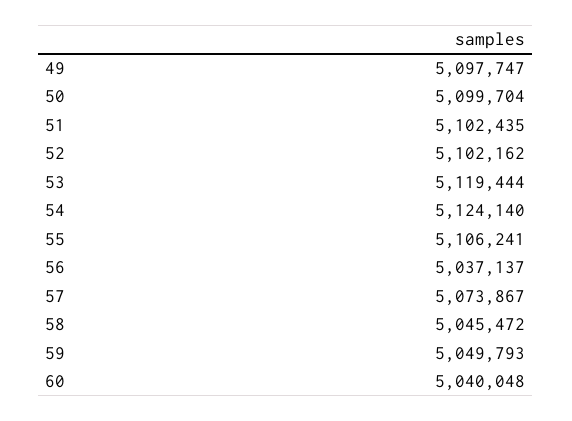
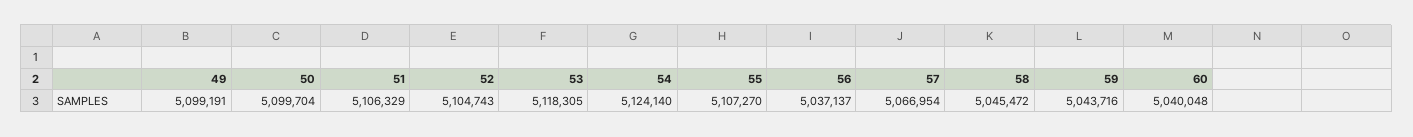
  {
-   "49": 5097747,
+   "49": 5099191,
    "50": 5099704,
-   "51": 5102435,
+   "51": 5106329,
-   "52": 5102162,
+   "52": 5104743,
-   "53": 5119444,
+   "53": 5118305,
    "54": 5124140,
-   "55": 5106241,
+   "55": 5107270,
    "56": 5037137,
-   "57": 5073867,
+   "57": 5066954,
    "58": 5045472,
-   "59": 5049793,
+   "59": 5043716,
    "60": 5040048
  }

